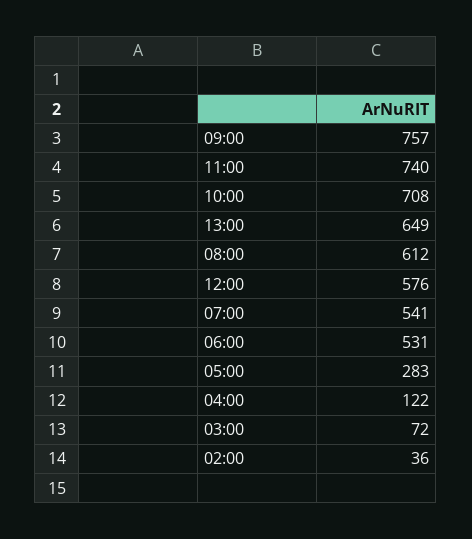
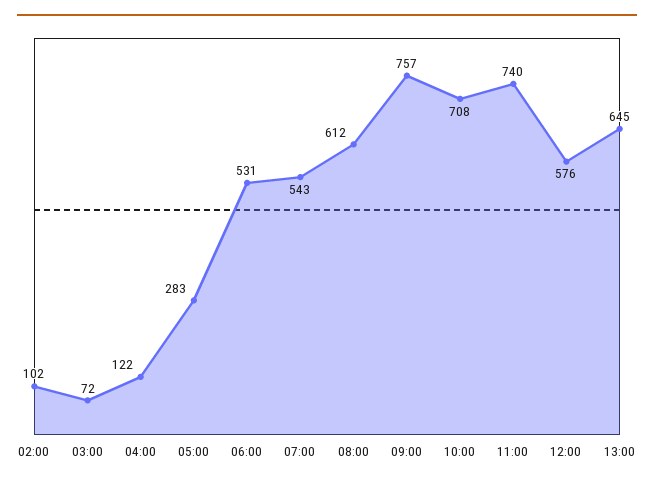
  {
    "09:00": 757,
    "11:00": 740,
    "10:00": 708,
-   "13:00": 649,
+   "13:00": 645,
    "08:00": 612,
    "12:00": 576,
-   "07:00": 541,
+   "07:00": 543,
    "06:00": 531,
    "05:00": 283,
    "04:00": 122,
    "03:00": 72,
-   "02:00": 36
+   "02:00": 102
  }

